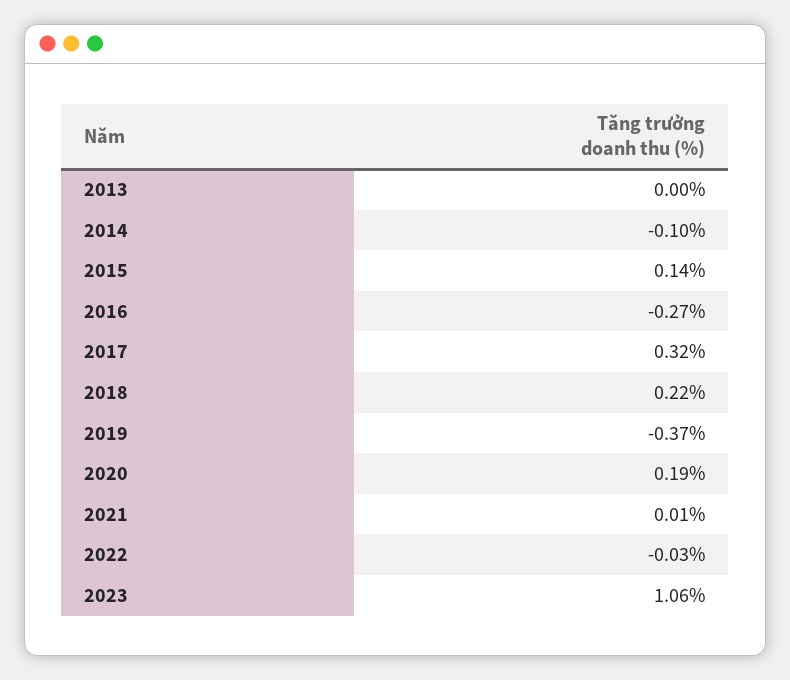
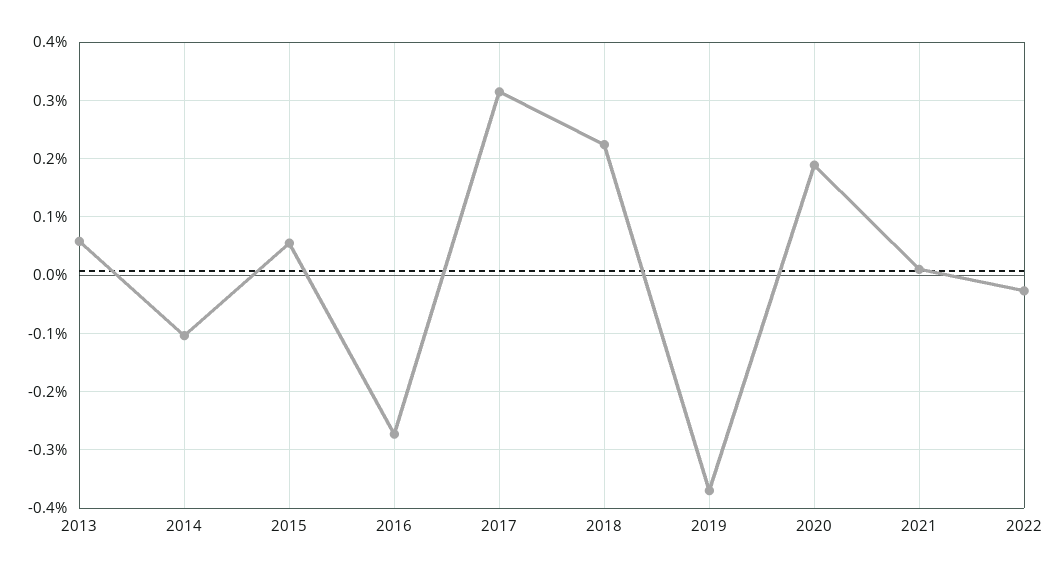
  {
-   "2013": 0,
+   "2013": 0.06,
    "2014": -0.1,
-   "2015": 0.14,
+   "2015": 0.06,
    "2016": -0.27,
    "2017": 0.32,
    "2018": 0.22,
    "2019": -0.37,
    "2020": 0.19,
    "2021": 0.01,
-   "2022": -0.03,
+   "2022": -0.03
-   "2023": 1.06
  }

